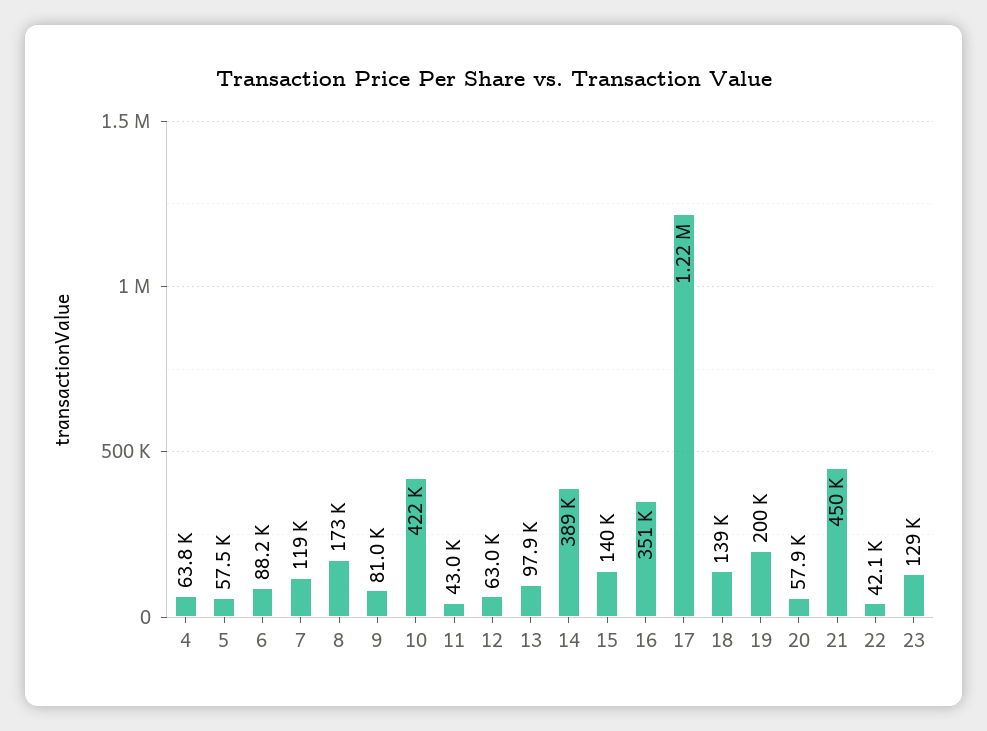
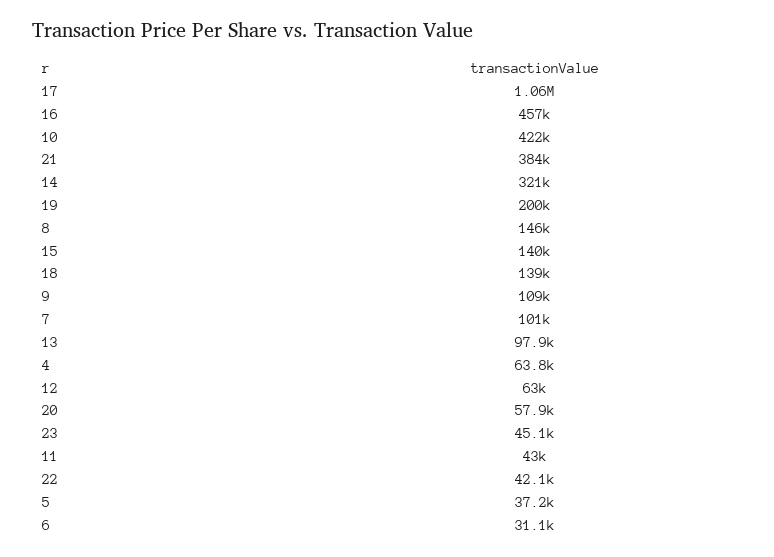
  {
    "4": 63800,
-   "5": 57500,
+   "5": 37200,
-   "6": 88200,
+   "6": 31100,
-   "7": 119000,
+   "7": 101000,
-   "8": 173000,
+   "8": 146000,
-   "9": 81000,
+   "9": 109000,
    "10": 422000,
    "11": 43000,
    "12": 63000,
    "13": 97900,
-   "14": 389000,
+   "14": 321000,
    "15": 140000,
-   "16": 351000,
+   "16": 457000,
-   "17": 1220000,
+   "17": 1060000,
    "18": 139000,
    "19": 200000,
    "20": 57900,
-   "21": 450000,
+   "21": 384000,
    "22": 42100,
-   "23": 129000
+   "23": 45100
  }

